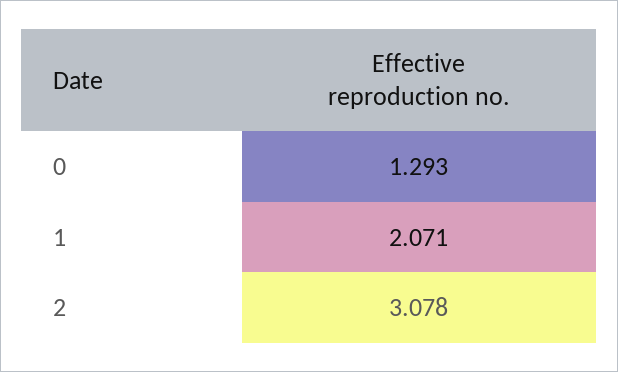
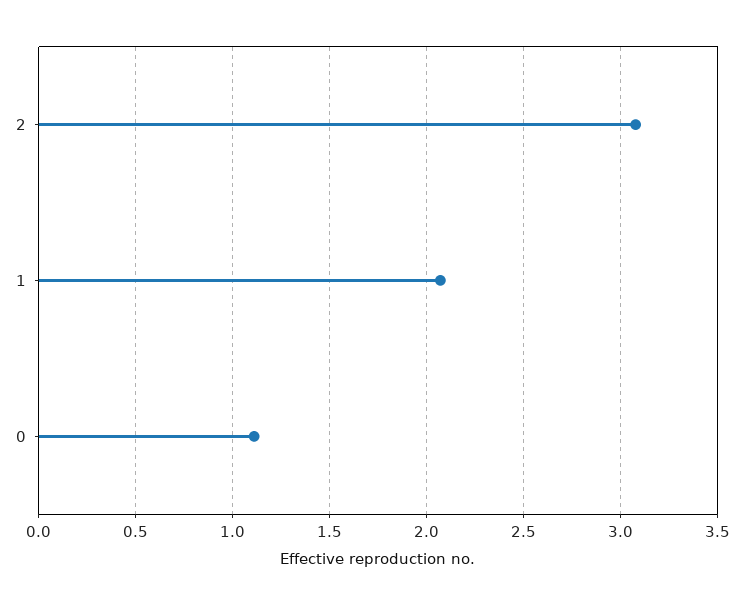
  {
-   "0": 1.293,
+   "0": 1.1,
    "1": 2.071,
    "2": 3.078
  }

